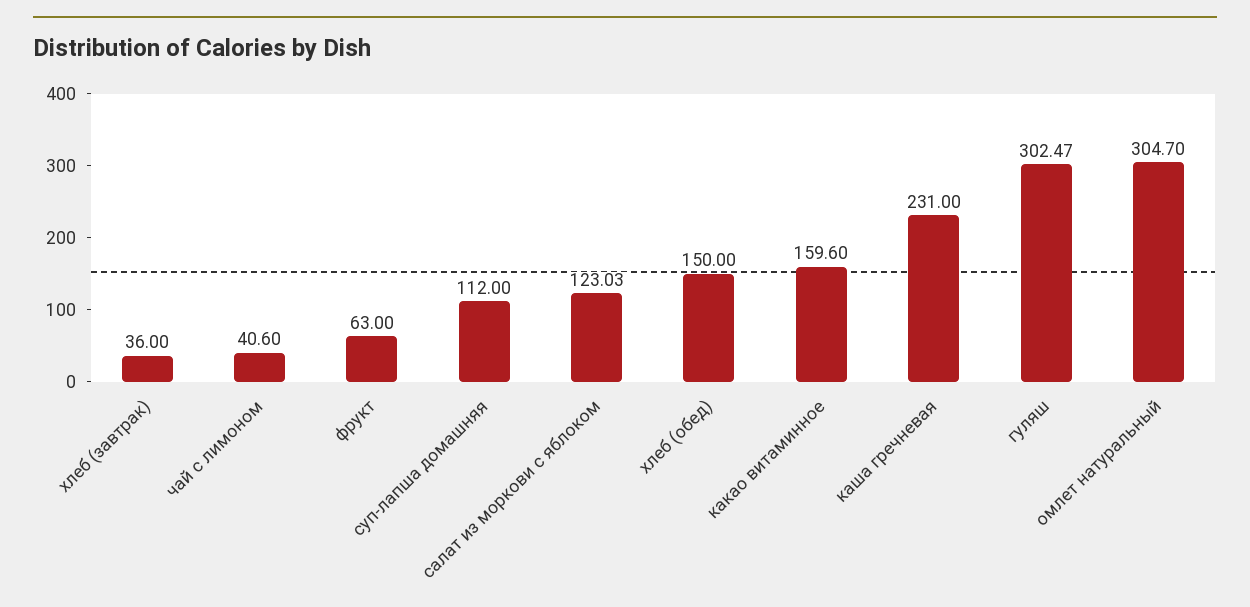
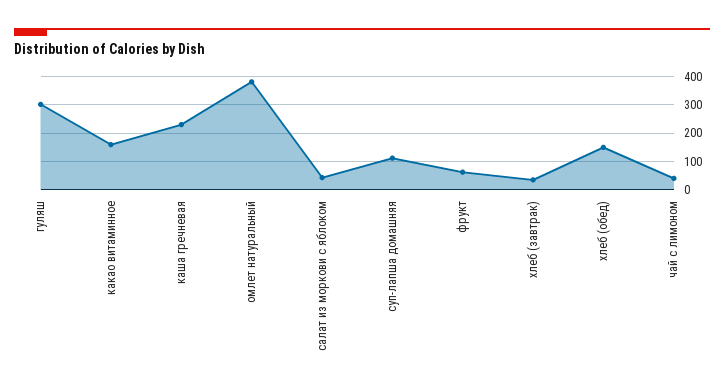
  {
    "хлеб (завтрак)": 36,
    "чай с лимоном": 40.6,
    "фрукт": 63,
    "суп-лапша домашняя": 112,
-   "салат из моркови с яблоком": 123.03,
+   "салат из моркови с яблоком": 50,
    "хлеб (обед)": 150,
    "какао витаминное": 159.6,
    "каша гречневая": 231,
    "гуляш": 302.47,
-   "омлет натуральный": 304.7
+   "омлет натуральный": 375
  }

